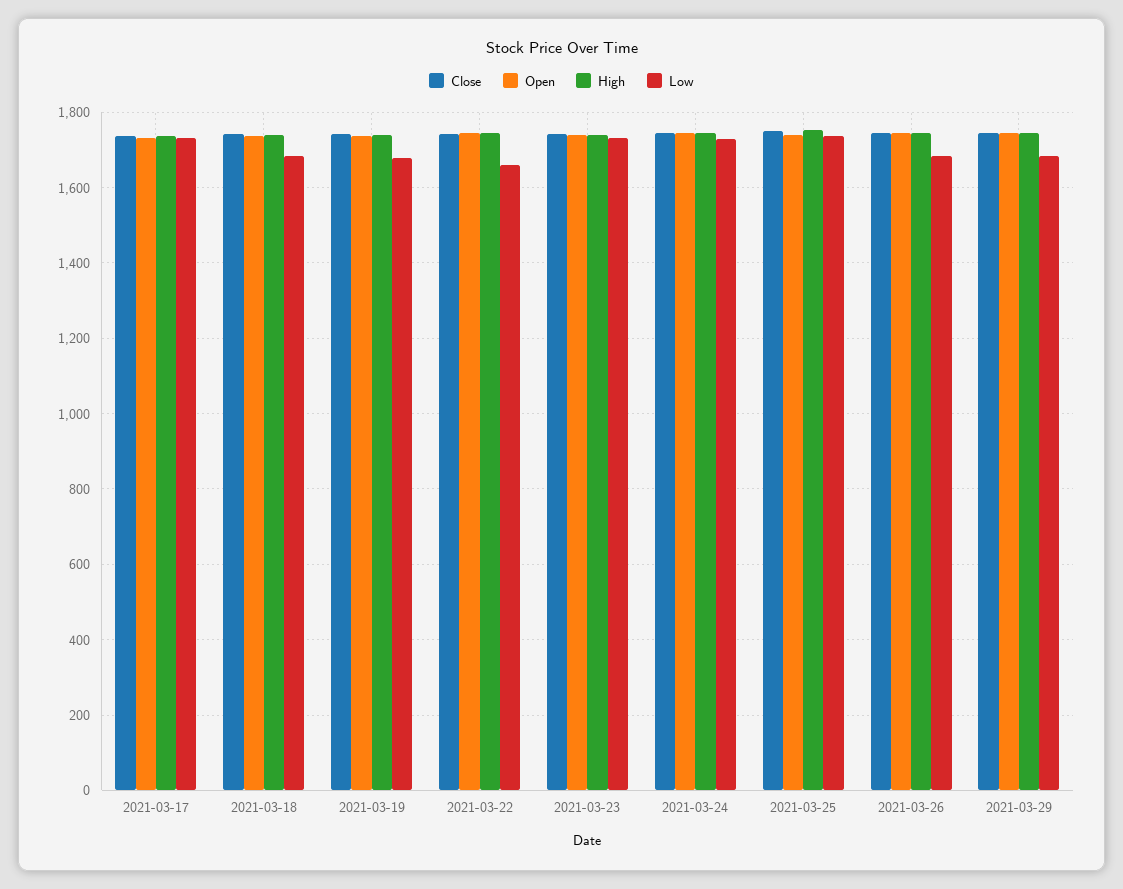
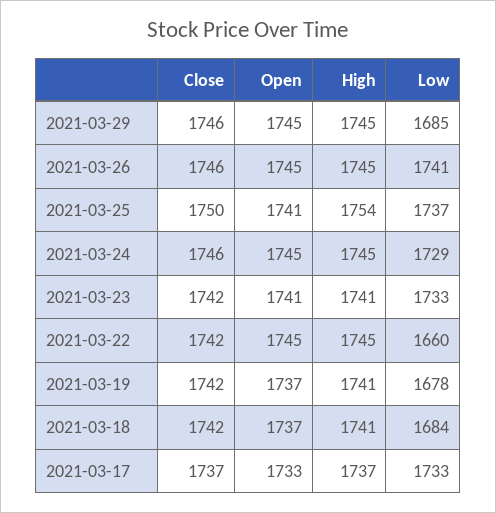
  {
    "Close": {
      "2021-03-17": 1737,
      "2021-03-18": 1742,
      "2021-03-19": 1742,
      "2021-03-22": 1742,
      "2021-03-23": 1742,
      "2021-03-24": 1746,
      "2021-03-25": 1750,
      "2021-03-26": 1746,
      "2021-03-29": 1746
    },
    "Open": {
      "2021-03-17": 1733,
      "2021-03-18": 1737,
      "2021-03-19": 1737,
      "2021-03-22": 1745,
      "2021-03-23": 1741,
      "2021-03-24": 1745,
      "2021-03-25": 1741,
      "2021-03-26": 1745,
      "2021-03-29": 1745
    },
    "High": {
      "2021-03-17": 1737,
      "2021-03-18": 1741,
      "2021-03-19": 1741,
      "2021-03-22": 1745,
      "2021-03-23": 1741,
      "2021-03-24": 1745,
      "2021-03-25": 1754,
      "2021-03-26": 1745,
      "2021-03-29": 1745
    },
    "Low": {
      "2021-03-17": 1733,
      "2021-03-18": 1684,
      "2021-03-19": 1678,
      "2021-03-22": 1660,
      "2021-03-23": 1733,
      "2021-03-24": 1729,
      "2021-03-25": 1737,
-     "2021-03-26": 1680,
+     "2021-03-26": 1741,
      "2021-03-29": 1685
    }
  }

